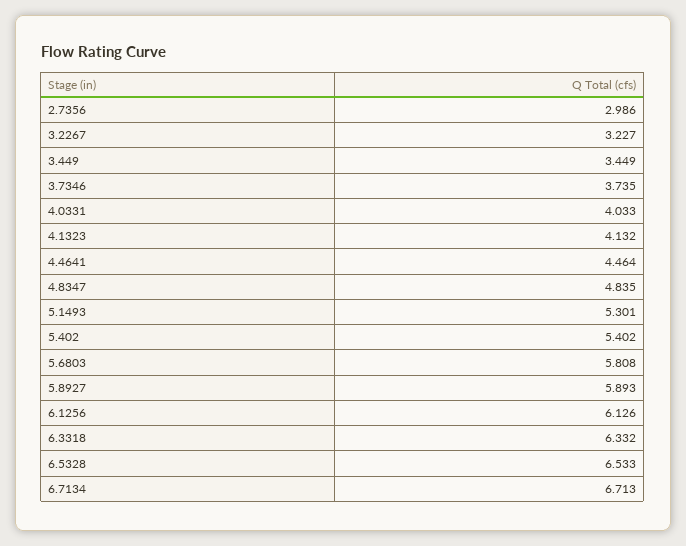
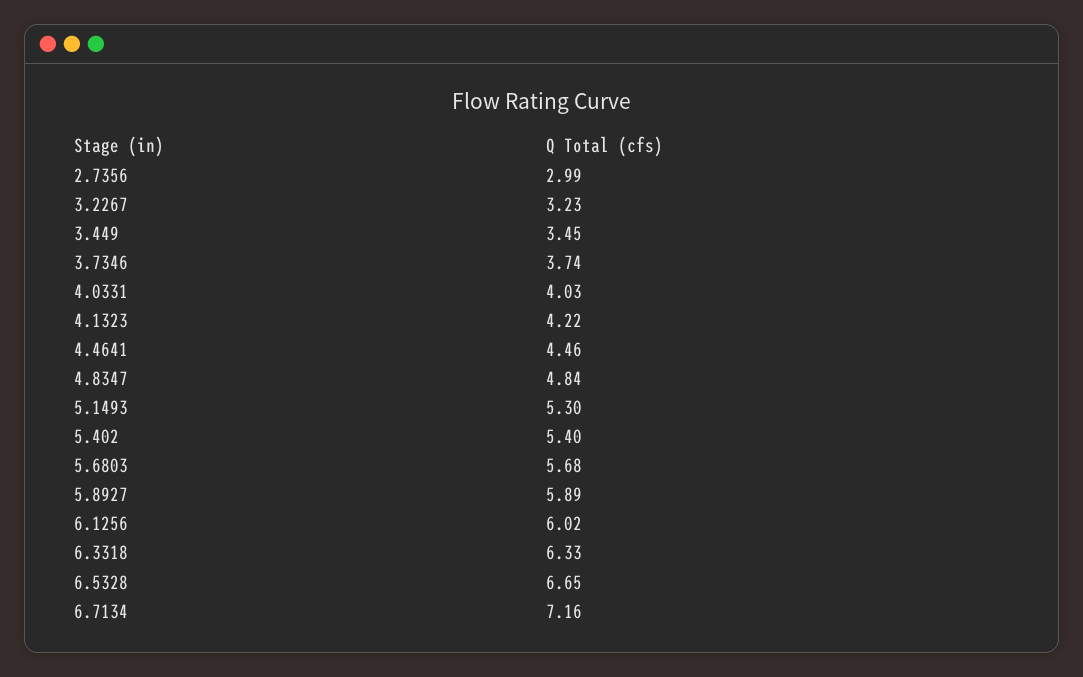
  {
    "2.7356": 2.986,
    "3.2267": 3.227,
    "3.449": 3.449,
    "3.7346": 3.735,
    "4.0331": 4.033,
-   "4.1323": 4.132,
+   "4.1323": 4.22,
    "4.4641": 4.464,
    "4.8347": 4.835,
    "5.1493": 5.301,
    "5.402": 5.402,
-   "5.6803": 5.808,
+   "5.6803": 5.68,
    "5.8927": 5.893,
-   "6.1256": 6.126,
+   "6.1256": 6.02,
    "6.3318": 6.332,
-   "6.5328": 6.533,
+   "6.5328": 6.65,
-   "6.7134": 6.713
+   "6.7134": 7.16
  }

